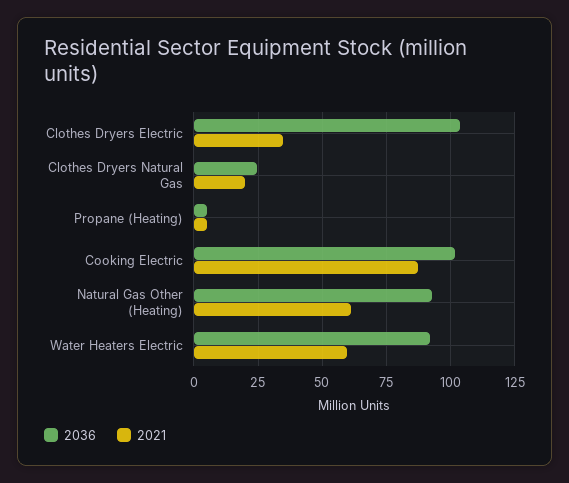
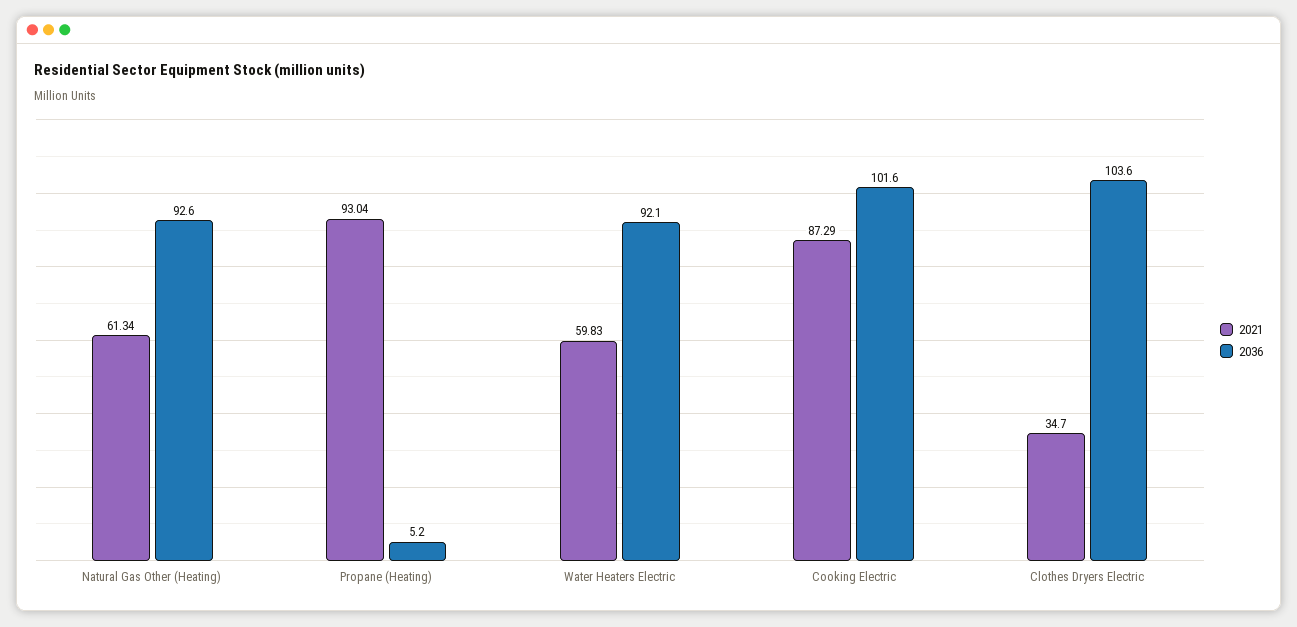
  {
    "2036": {
      "Clothes Dryers Electric": 103.6,
-     "Clothes Dryers Natural Gas": 25,
      "Propane (Heating)": 5.2,
      "Cooking Electric": 101.6,
      "Natural Gas Other (Heating)": 92.6,
      "Water Heaters Electric": 92.1
    },
    "2021": {
      "Clothes Dryers Electric": 34.7,
-     "Clothes Dryers Natural Gas": 20,
-     "Propane (Heating)": 5,
+     "Propane (Heating)": 93.04,
      "Cooking Electric": 87.29,
      "Natural Gas Other (Heating)": 61.34,
      "Water Heaters Electric": 59.83
    }
  }

